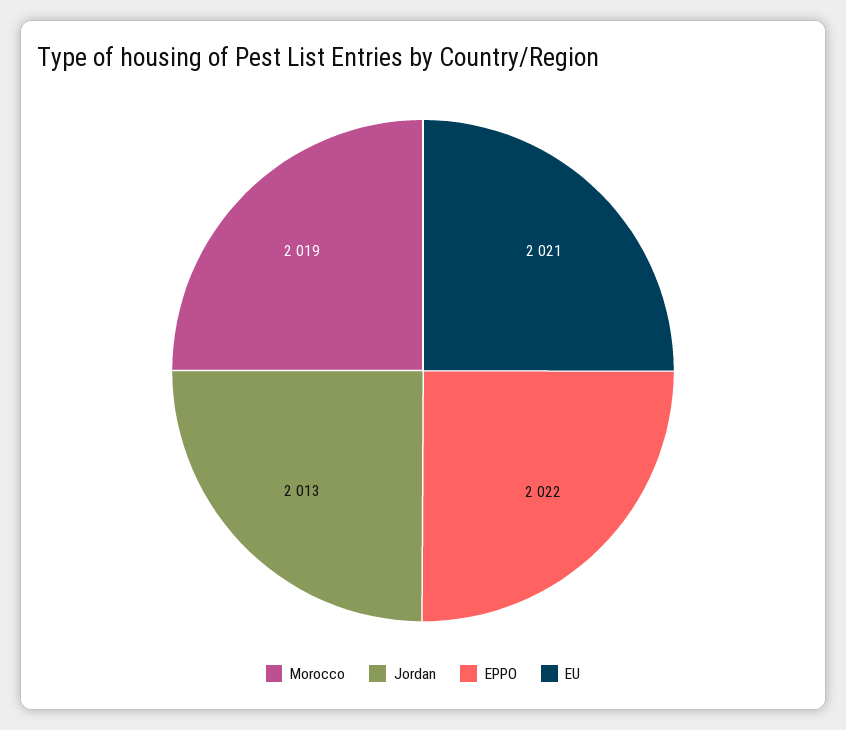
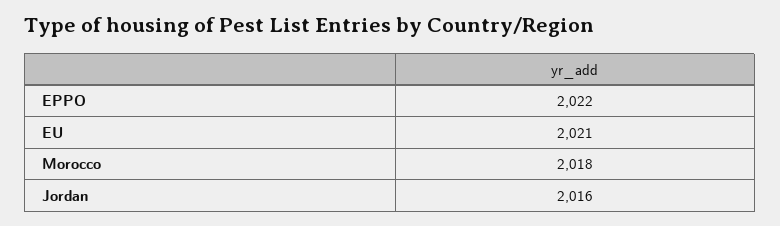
  {
-   "Morocco": 2019,
+   "Morocco": 2018,
-   "Jordan": 2013,
+   "Jordan": 2016,
    "EPPO": 2022,
    "EU": 2021
  }

